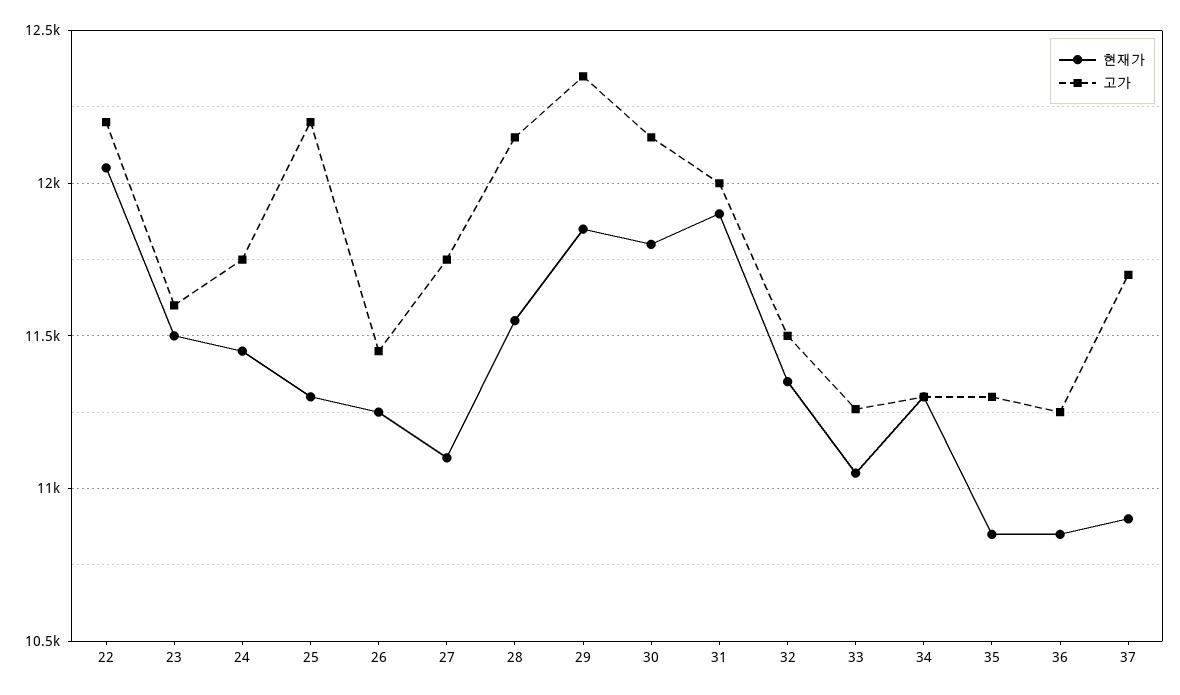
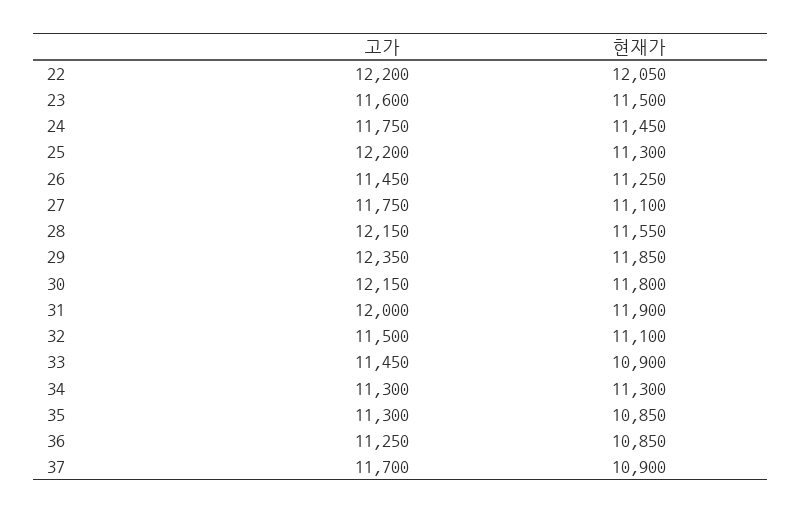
  {
    "현재가": {
      "22": 12050,
      "23": 11500,
      "24": 11450,
      "25": 11300,
      "26": 11250,
      "27": 11100,
      "28": 11550,
      "29": 11850,
      "30": 11800,
      "31": 11900,
-     "32": 11350,
+     "32": 11100,
-     "33": 11050,
+     "33": 10900,
      "34": 11300,
      "35": 10850,
      "36": 10850,
      "37": 10900
    },
    "고가": {
      "22": 12200,
      "23": 11600,
      "24": 11750,
      "25": 12200,
      "26": 11450,
      "27": 11750,
      "28": 12150,
      "29": 12350,
      "30": 12150,
      "31": 12000,
      "32": 11500,
-     "33": 11250,
+     "33": 11450,
      "34": 11300,
      "35": 11300,
      "36": 11250,
      "37": 11700
    }
  }

